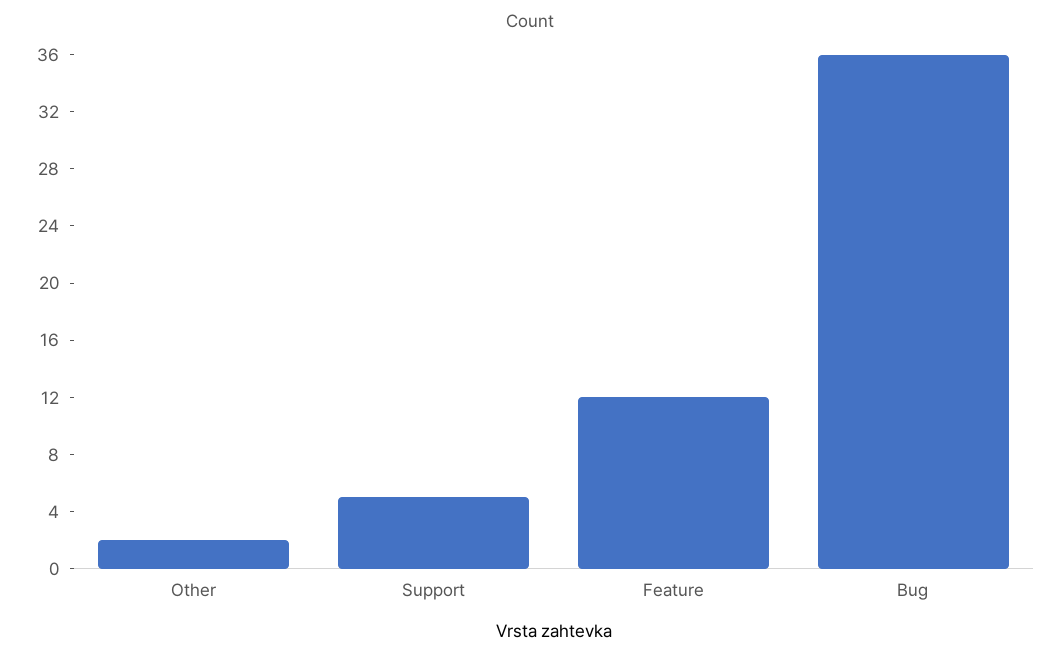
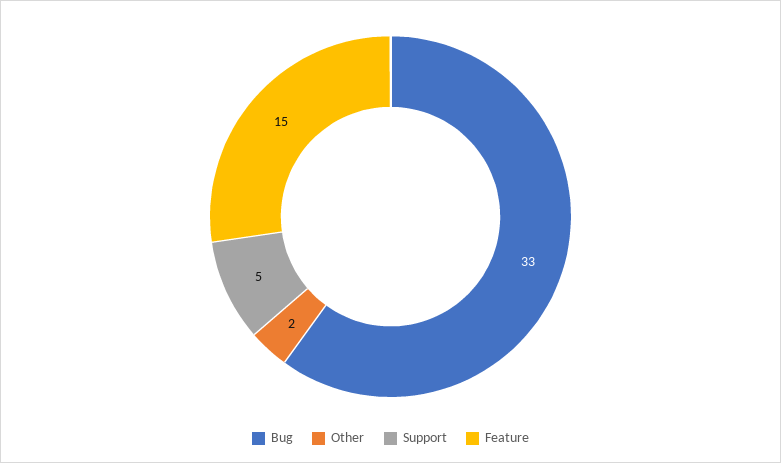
  {
    "Other": 2,
    "Support": 5,
-   "Feature": 12,
+   "Feature": 15,
-   "Bug": 36
+   "Bug": 33
  }

